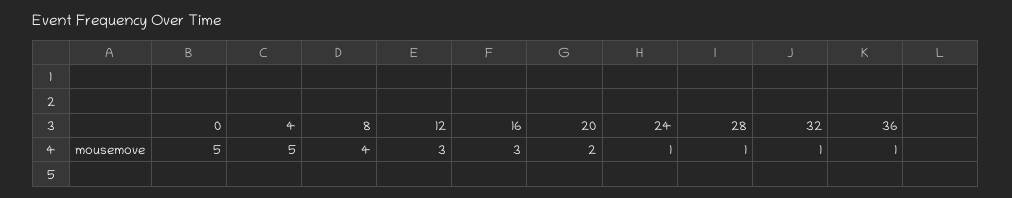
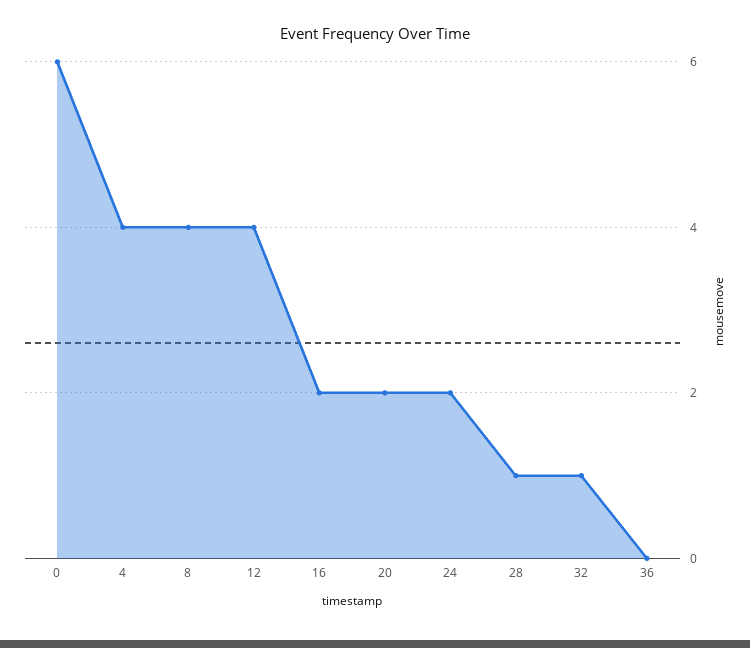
  {
-   "0": 5,
+   "0": 6,
-   "4": 5,
+   "4": 4,
    "8": 4,
-   "12": 3,
+   "12": 4,
-   "16": 3,
+   "16": 2,
    "20": 2,
-   "24": 1,
+   "24": 2,
    "28": 1,
    "32": 1,
-   "36": 1
+   "36": 0
  }

